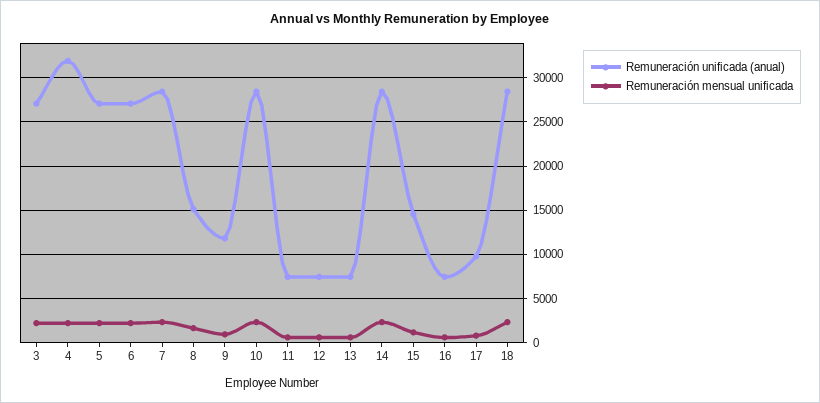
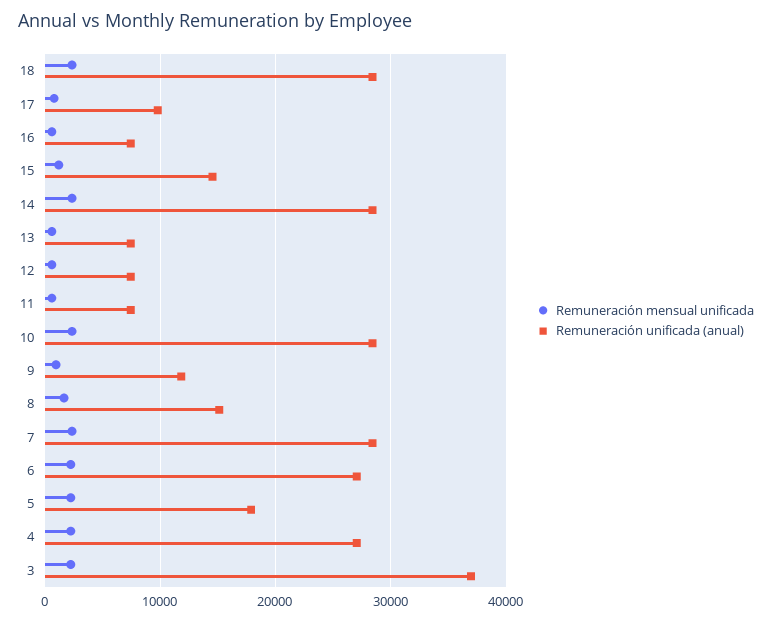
  {
    "Remuneración unificada (anual)": {
-     "3": 27000,
+     "3": 37000,
-     "4": 32000,
+     "4": 27000,
-     "5": 27000,
+     "5": 18000,
      "6": 27000,
      "7": 28000,
      "8": 15000,
      "9": 12000,
      "10": 28000,
      "11": 7000,
      "12": 7000,
      "13": 7000,
      "14": 28000,
      "15": 15000,
      "16": 7000,
      "17": 10000,
      "18": 28000
    },
    "Remuneración mensual unificada": {
      "3": 2000,
      "4": 2000,
      "5": 2000,
      "6": 2000,
      "7": 2000,
      "8": 2000,
      "9": 1000,
      "10": 2000,
      "11": 1000,
      "12": 1000,
      "13": 1000,
      "14": 2000,
      "15": 1000,
      "16": 1000,
      "17": 1000,
      "18": 2000
    }
  }

